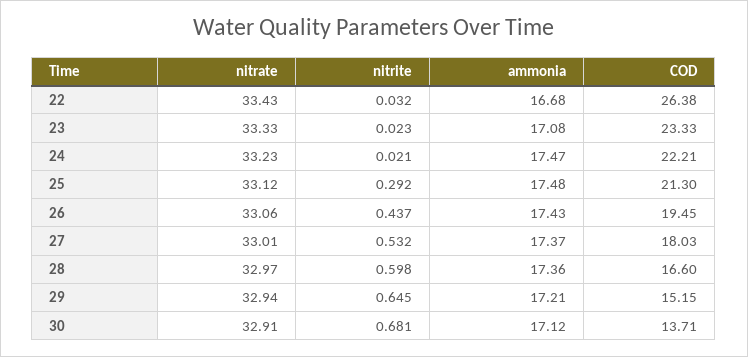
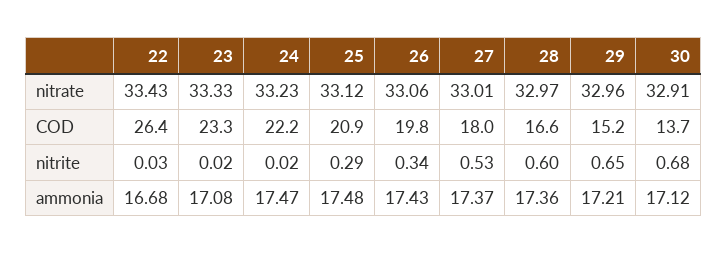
  {
    "nitrate": {
      "22": 33.43,
      "23": 33.33,
      "24": 33.23,
      "25": 33.12,
      "26": 33.06,
      "27": 33.01,
      "28": 32.97,
-     "29": 32.94,
+     "29": 32.96,
      "30": 32.91
    },
    "nitrite": {
      "22": 0.032,
      "23": 0.023,
      "24": 0.021,
      "25": 0.292,
-     "26": 0.437,
+     "26": 0.34,
      "27": 0.532,
      "28": 0.598,
      "29": 0.645,
      "30": 0.681
    },
    "ammonia": {
      "22": 16.68,
      "23": 17.08,
      "24": 17.47,
      "25": 17.48,
      "26": 17.43,
      "27": 17.37,
      "28": 17.36,
      "29": 17.21,
      "30": 17.12
    },
    "COD": {
      "22": 26.38,
      "23": 23.33,
      "24": 22.21,
-     "25": 21.3,
+     "25": 20.9,
-     "26": 19.45,
+     "26": 19.8,
      "27": 18.03,
      "28": 16.6,
      "29": 15.15,
      "30": 13.71
    }
  }

